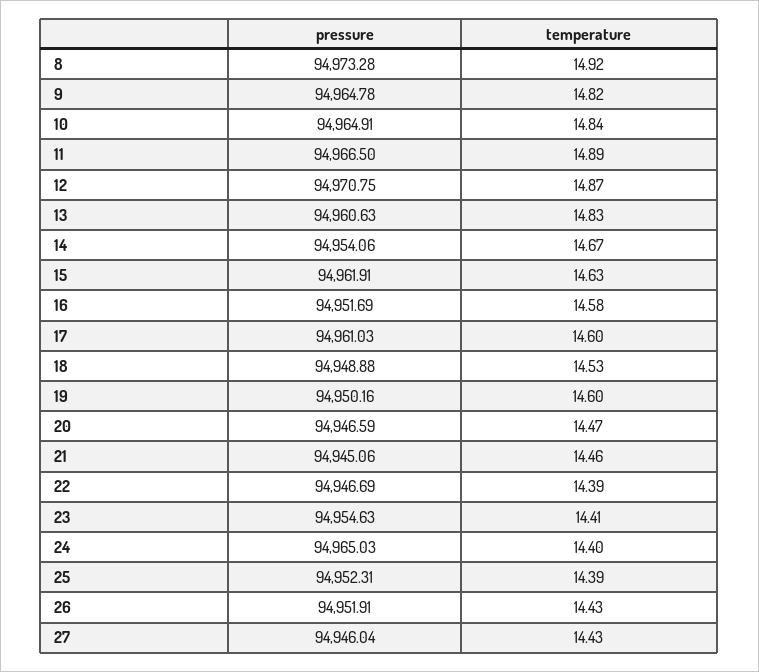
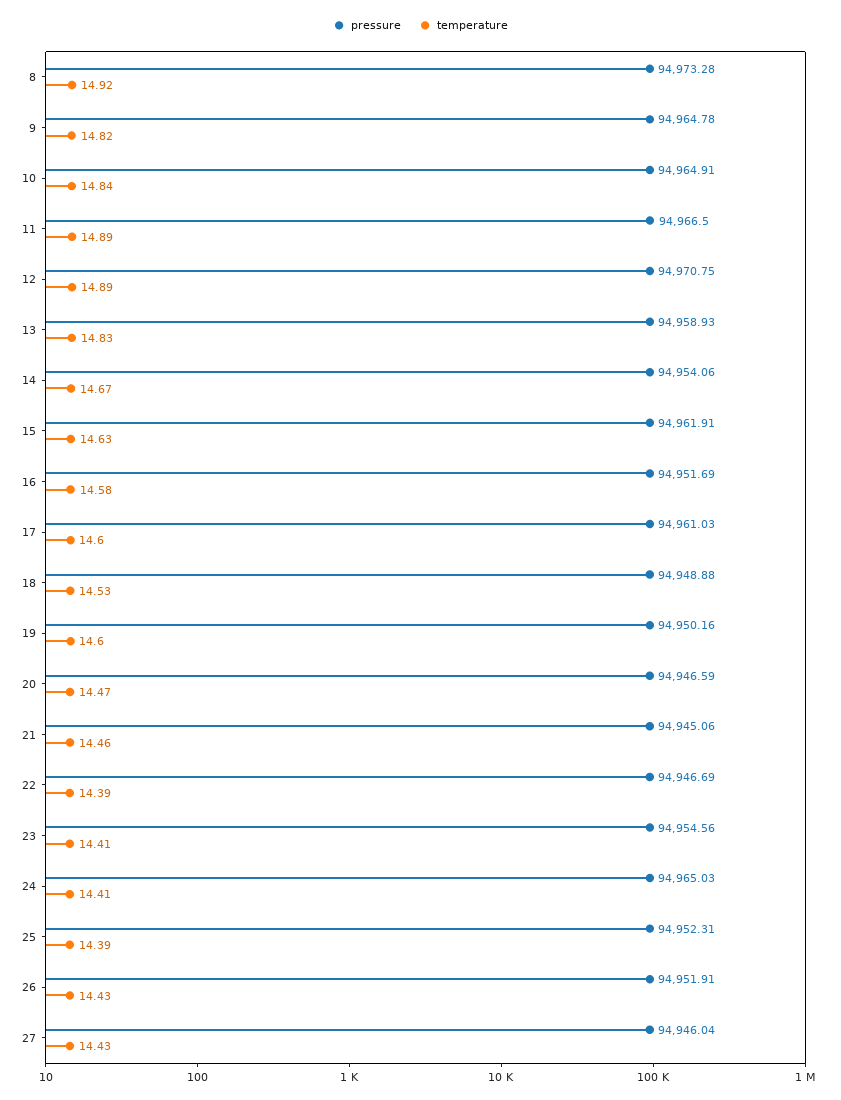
  {
    "pressure": {
      "8": 94973.28,
      "9": 94964.78,
      "10": 94964.91,
      "11": 94966.5,
      "12": 94970.75,
-     "13": 94960.63,
+     "13": 94958.93,
      "14": 94954.06,
      "15": 94961.91,
      "16": 94951.69,
      "17": 94961.03,
      "18": 94948.88,
      "19": 94950.16,
      "20": 94946.59,
      "21": 94945.06,
      "22": 94946.69,
-     "23": 94954.63,
+     "23": 94954.56,
      "24": 94965.03,
      "25": 94952.31,
      "26": 94951.91,
      "27": 94946.04
    },
    "temperature": {
      "8": 14.92,
      "9": 14.82,
      "10": 14.84,
      "11": 14.89,
-     "12": 14.87,
+     "12": 14.89,
      "13": 14.83,
      "14": 14.67,
      "15": 14.63,
      "16": 14.58,
      "17": 14.6,
      "18": 14.53,
      "19": 14.6,
      "20": 14.47,
      "21": 14.46,
      "22": 14.39,
      "23": 14.41,
-     "24": 14.4,
+     "24": 14.41,
      "25": 14.39,
      "26": 14.43,
      "27": 14.43
    }
  }

